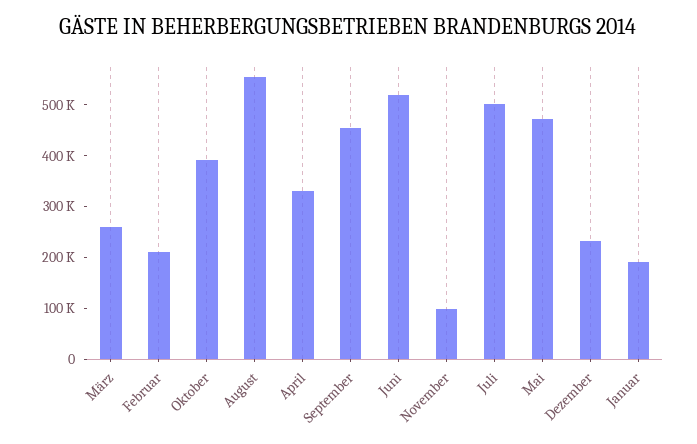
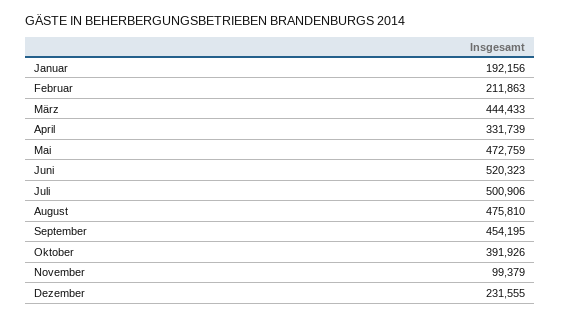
  {
-   "März": 260000,
+   "März": 444433,
    "Februar": 211863,
    "Oktober": 391926,
-   "August": 560000,
+   "August": 475810,
    "April": 331739,
    "September": 454195,
    "Juni": 520323,
    "November": 99379,
    "Juli": 500906,
    "Mai": 472759,
    "Dezember": 231555,
    "Januar": 192156
  }

